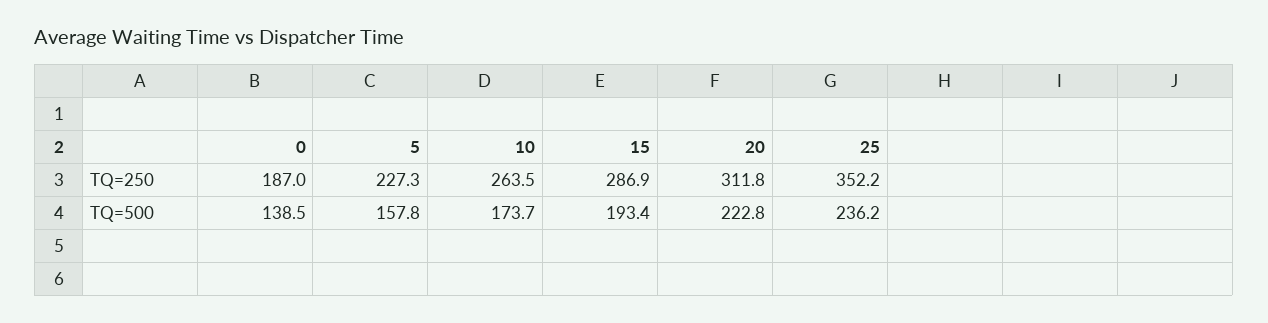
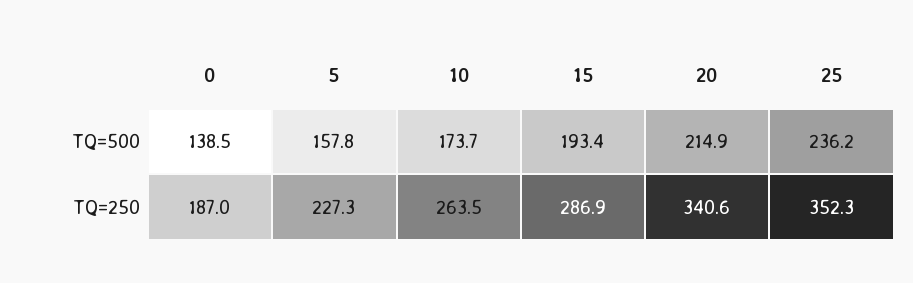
  {
    "0": {
      "TQ=250": 187,
      "TQ=500": 138.5
    },
    "5": {
      "TQ=250": 227.3,
      "TQ=500": 157.8
    },
    "10": {
      "TQ=250": 263.5,
      "TQ=500": 173.7
    },
    "15": {
      "TQ=250": 286.9,
      "TQ=500": 193.4
    },
    "20": {
-     "TQ=250": 311.8,
+     "TQ=250": 340.6,
-     "TQ=500": 222.8
+     "TQ=500": 214.9
    },
    "25": {
-     "TQ=250": 352.2,
+     "TQ=250": 352.3,
      "TQ=500": 236.2
    }
  }

